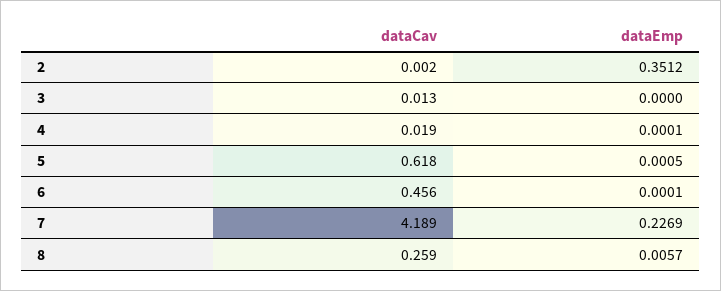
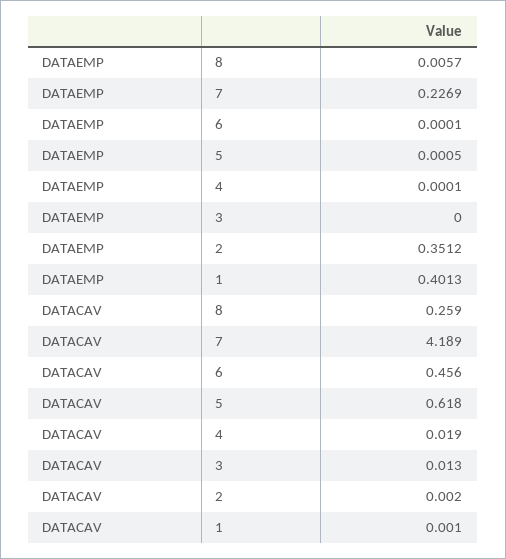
  {
    "dataCav": {
      "2": 0.002,
      "3": 0.013,
      "4": 0.019,
      "5": 0.618,
      "6": 0.456,
      "7": 4.189,
-     "8": 0.259
+     "8": 0.259,
+     "1": 0.001
    },
    "dataEmp": {
      "2": 0.3512,
      "3": 0,
      "4": 0.0001,
      "5": 0.0005,
      "6": 0.0001,
      "7": 0.2269,
-     "8": 0.0057
+     "8": 0.0057,
+     "1": 0.4013
    }
  }

